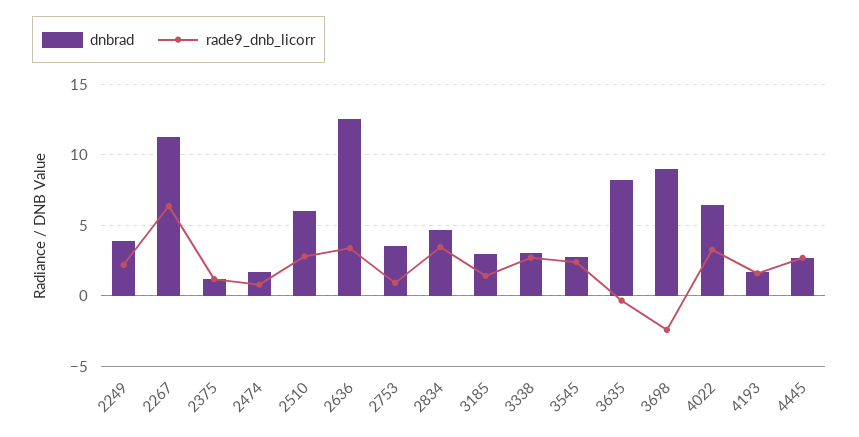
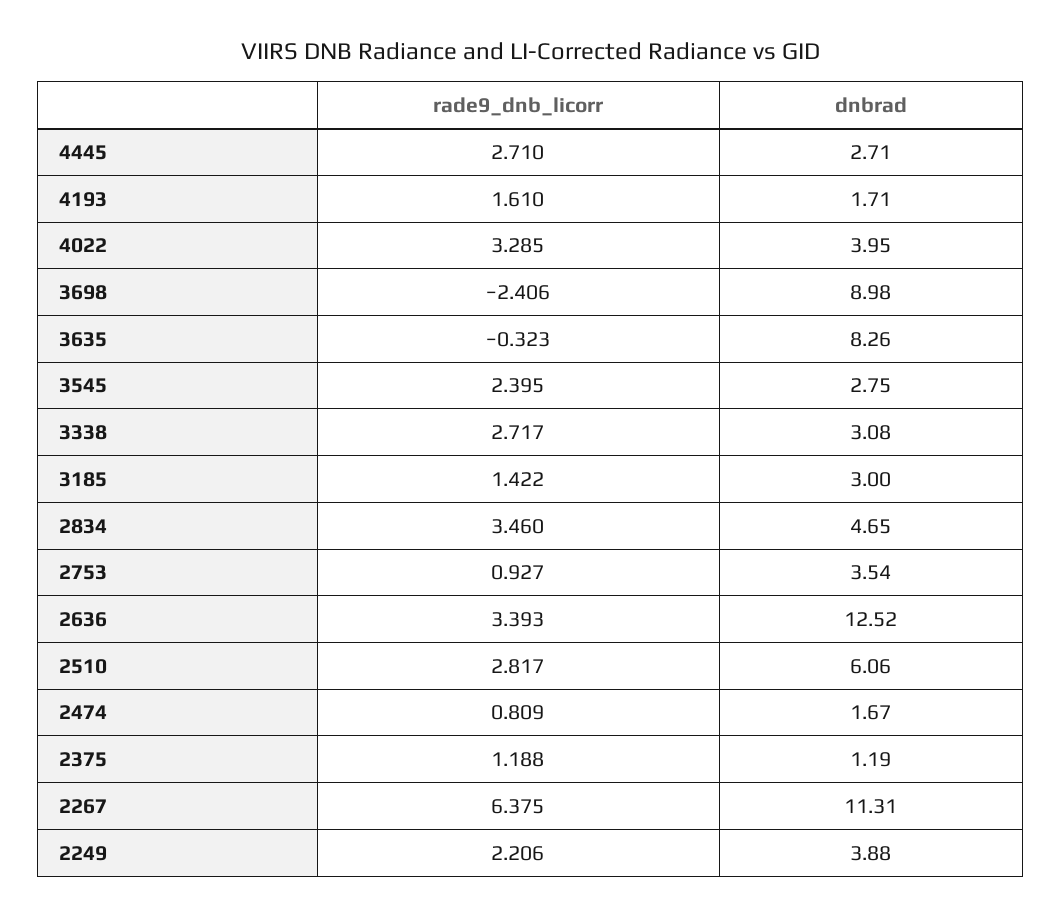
  {
    "dnbrad": {
      "2249": 3.88,
      "2267": 11.31,
      "2375": 1.19,
      "2474": 1.67,
      "2510": 6.06,
      "2636": 12.52,
      "2753": 3.54,
      "2834": 4.65,
      "3185": 3,
      "3338": 3.08,
      "3545": 2.75,
      "3635": 8.26,
      "3698": 8.98,
-     "4022": 6.5,
+     "4022": 3.95,
      "4193": 1.71,
      "4445": 2.71
    },
    "rade9_dnb_licorr": {
      "2249": 2.206,
      "2267": 6.375,
      "2375": 1.188,
      "2474": 0.809,
      "2510": 2.817,
      "2636": 3.393,
      "2753": 0.927,
      "2834": 3.46,
      "3185": 1.422,
      "3338": 2.717,
      "3545": 2.395,
      "3635": -0.323,
      "3698": -2.406,
      "4022": 3.285,
      "4193": 1.61,
      "4445": 2.71
    }
  }

